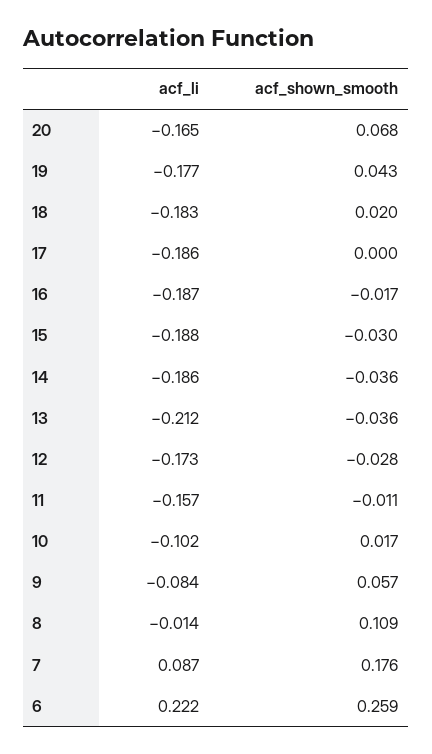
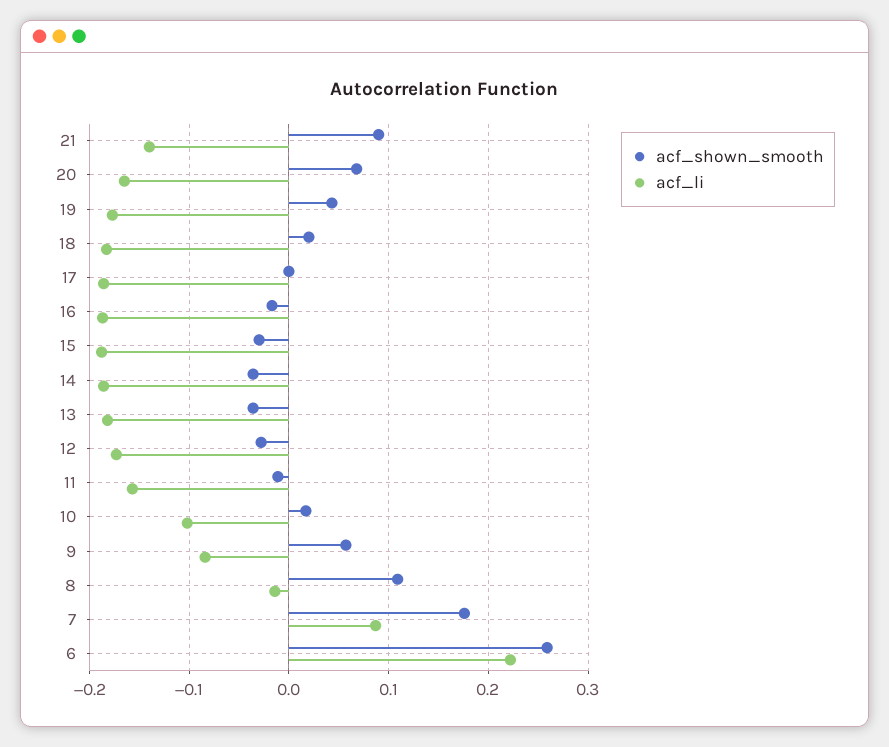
  {
    "acf_li": {
      "20": -0.165,
      "19": -0.177,
      "18": -0.183,
      "17": -0.186,
      "16": -0.187,
      "15": -0.188,
      "14": -0.186,
-     "13": -0.212,
+     "13": -0.18,
      "12": -0.173,
      "11": -0.157,
      "10": -0.102,
      "9": -0.084,
      "8": -0.014,
      "7": 0.087,
-     "6": 0.222
+     "6": 0.222,
+     "21": -0.14
    },
    "acf_shown_smooth": {
      "20": 0.068,
      "19": 0.043,
      "18": 0.02,
      "17": 0,
      "16": -0.017,
      "15": -0.03,
      "14": -0.036,
      "13": -0.036,
      "12": -0.028,
      "11": -0.011,
      "10": 0.017,
      "9": 0.057,
      "8": 0.109,
      "7": 0.176,
-     "6": 0.259
+     "6": 0.259,
+     "21": 0.09
    }
  }

